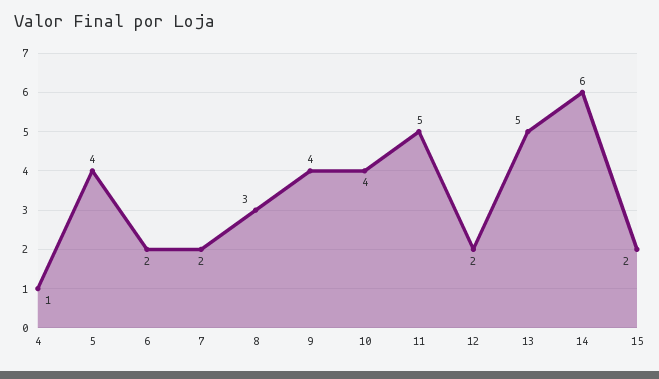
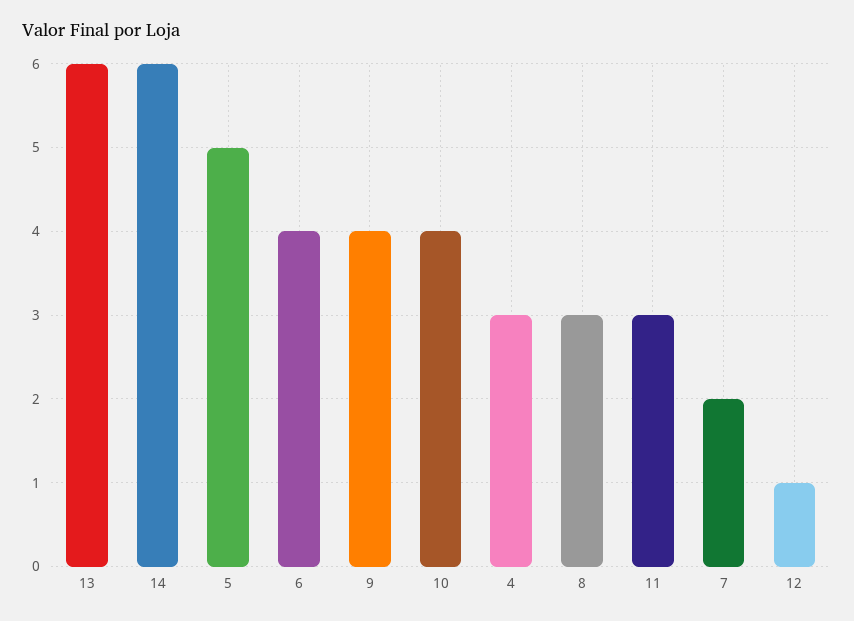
  {
-   "4": 1,
+   "4": 3,
-   "5": 4,
+   "5": 5,
-   "6": 2,
+   "6": 4,
    "7": 2,
    "8": 3,
    "9": 4,
    "10": 4,
-   "11": 5,
+   "11": 3,
-   "12": 2,
+   "12": 1,
-   "13": 5,
+   "13": 6,
-   "14": 6,
+   "14": 6
-   "15": 2
  }

